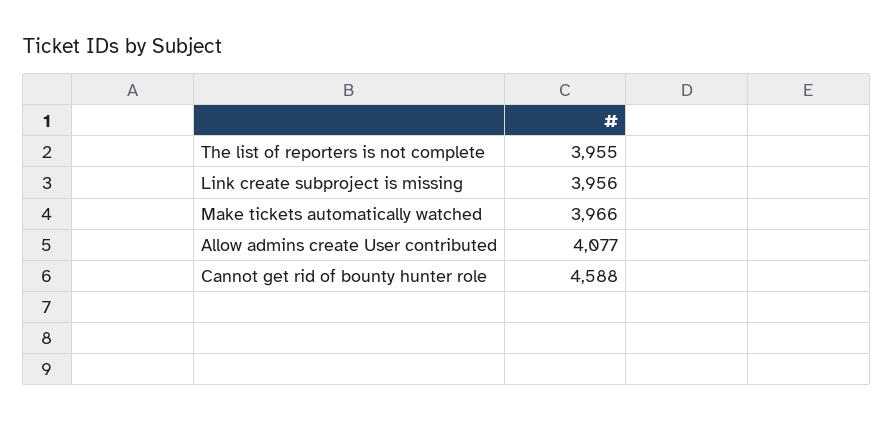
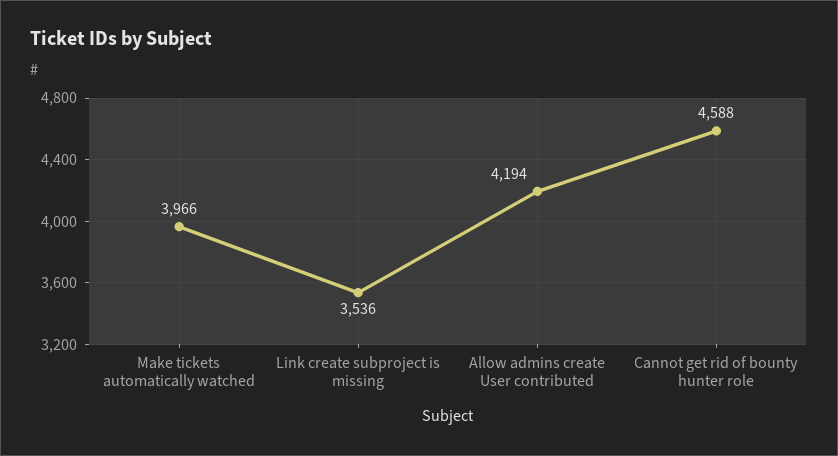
  {
-   "The list of reporters is not complete": 3955,
-   "Link create subproject is missing": 3956,
+   "Link create subproject is missing": 3536,
    "Make tickets automatically watched": 3966,
-   "Allow admins create User contributed": 4077,
+   "Allow admins create User contributed": 4194,
    "Cannot get rid of bounty hunter role": 4588
  }

